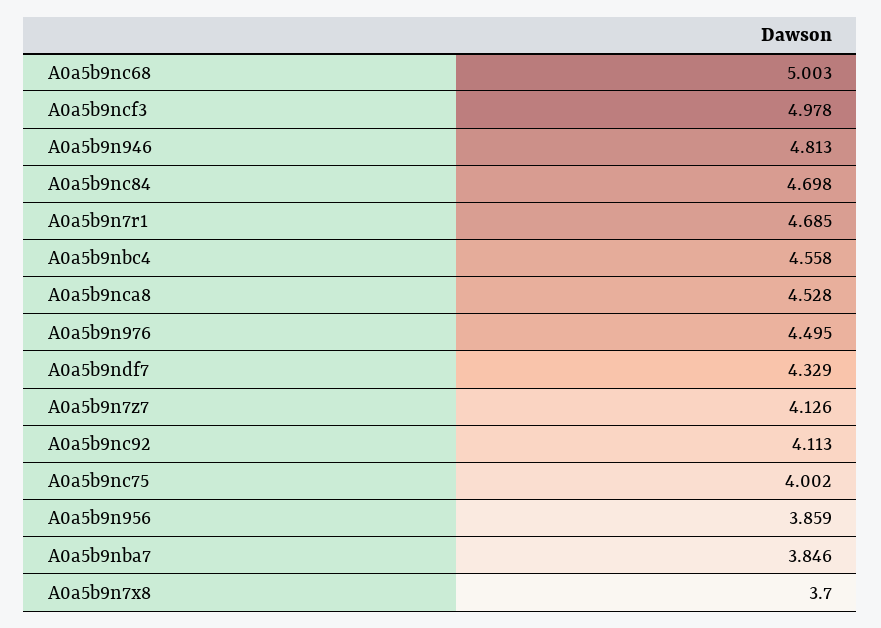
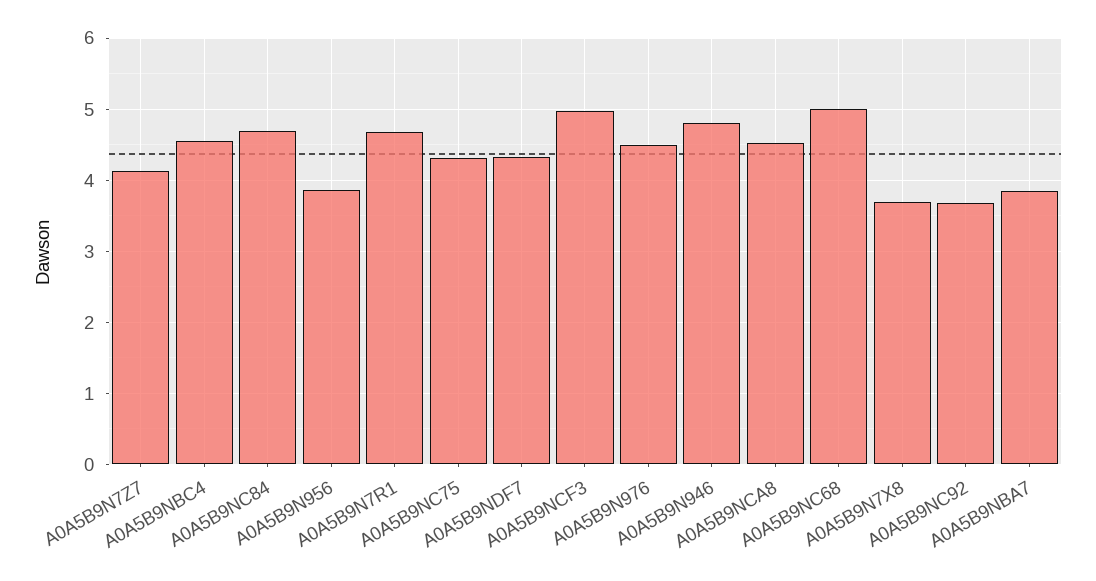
  {
    "A0a5b9nc68": 5.003,
    "A0a5b9ncf3": 4.978,
    "A0a5b9n946": 4.813,
    "A0a5b9nc84": 4.698,
    "A0a5b9n7r1": 4.685,
    "A0a5b9nbc4": 4.558,
    "A0a5b9nca8": 4.528,
    "A0a5b9n976": 4.495,
    "A0a5b9ndf7": 4.329,
    "A0a5b9n7z7": 4.126,
-   "A0a5b9nc92": 4.113,
+   "A0a5b9nc92": 3.7,
-   "A0a5b9nc75": 4.002,
+   "A0a5b9nc75": 4.3,
    "A0a5b9n956": 3.859,
    "A0a5b9nba7": 3.846,
    "A0a5b9n7x8": 3.7
  }

